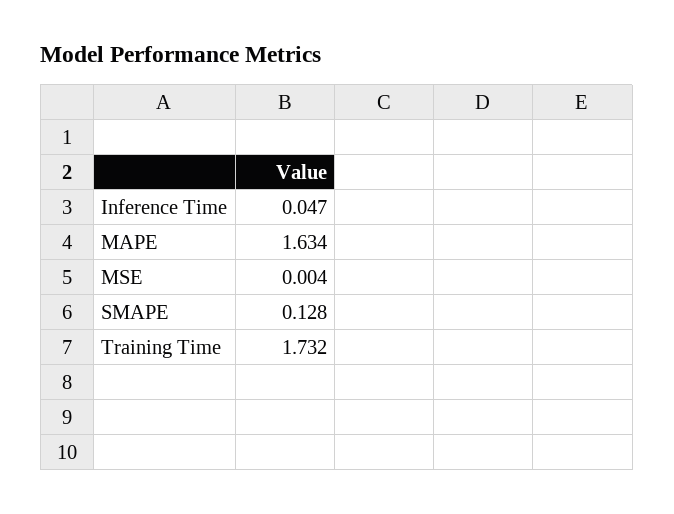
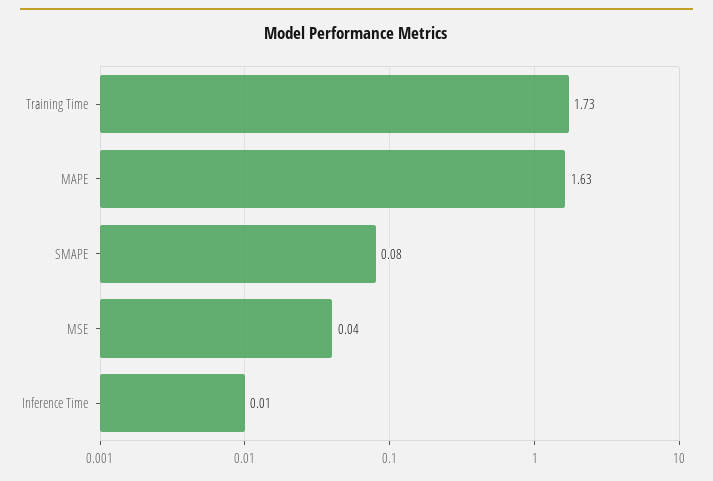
  {
-   "Inference Time": 0.047,
+   "Inference Time": 0.01,
    "MAPE": 1.634,
-   "MSE": 0.004,
+   "MSE": 0.04,
-   "SMAPE": 0.128,
+   "SMAPE": 0.08,
    "Training Time": 1.732
  }

